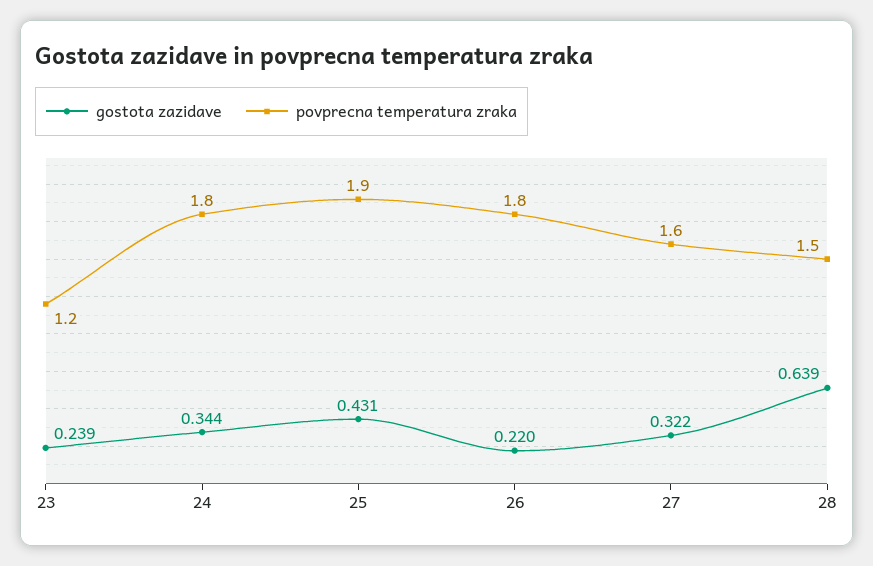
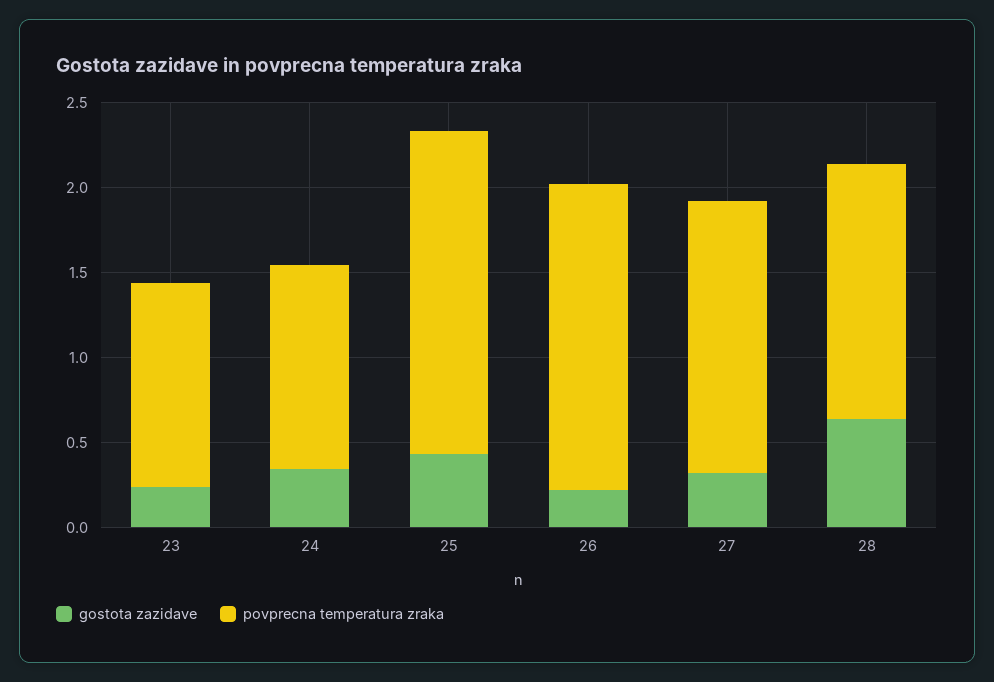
  {
    "gostota zazidave": {
      "23": 0.239,
      "24": 0.344,
      "25": 0.431,
      "26": 0.22,
      "27": 0.322,
      "28": 0.639
    },
    "povprecna temperatura zraka": {
      "23": 1.2,
-     "24": 1.8,
+     "24": 1.2,
      "25": 1.9,
      "26": 1.8,
      "27": 1.6,
      "28": 1.5
    }
  }

